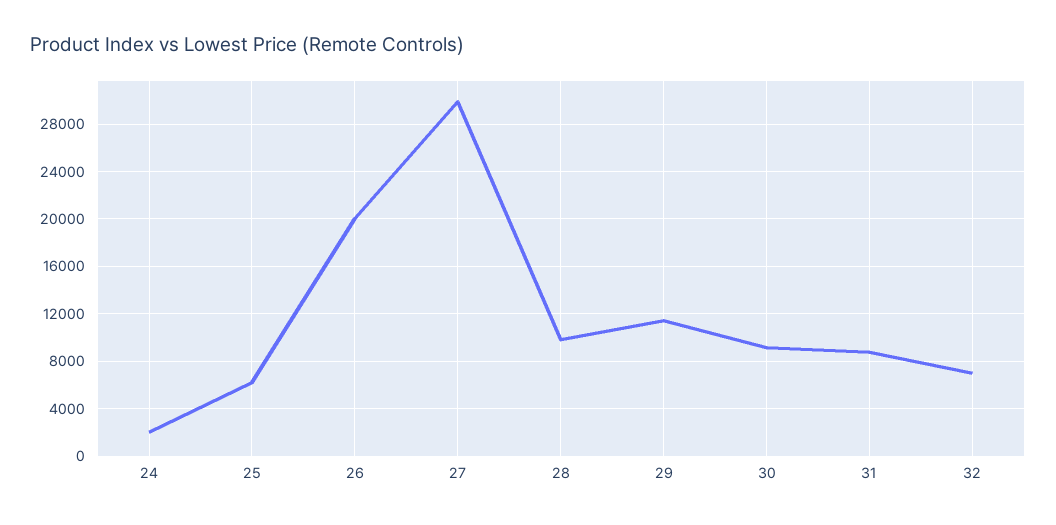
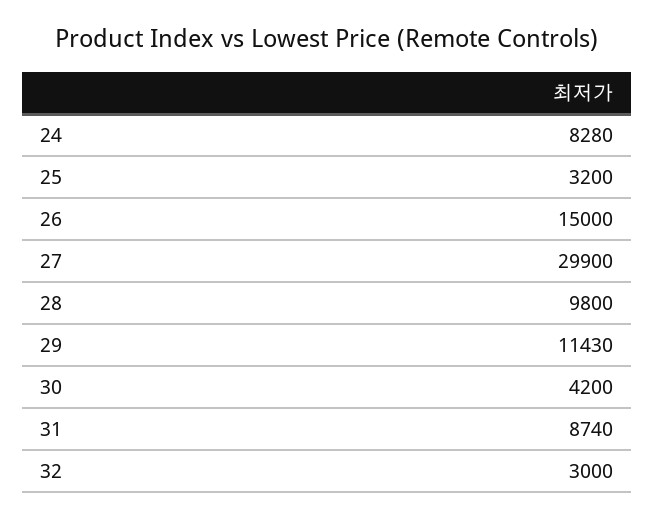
  {
-   "24": 2000,
+   "24": 8280,
-   "25": 6000,
+   "25": 3200,
-   "26": 20000,
+   "26": 15000,
    "27": 29900,
    "28": 9800,
    "29": 11430,
-   "30": 9000,
+   "30": 4200,
    "31": 8740,
-   "32": 7000
+   "32": 3000
  }

